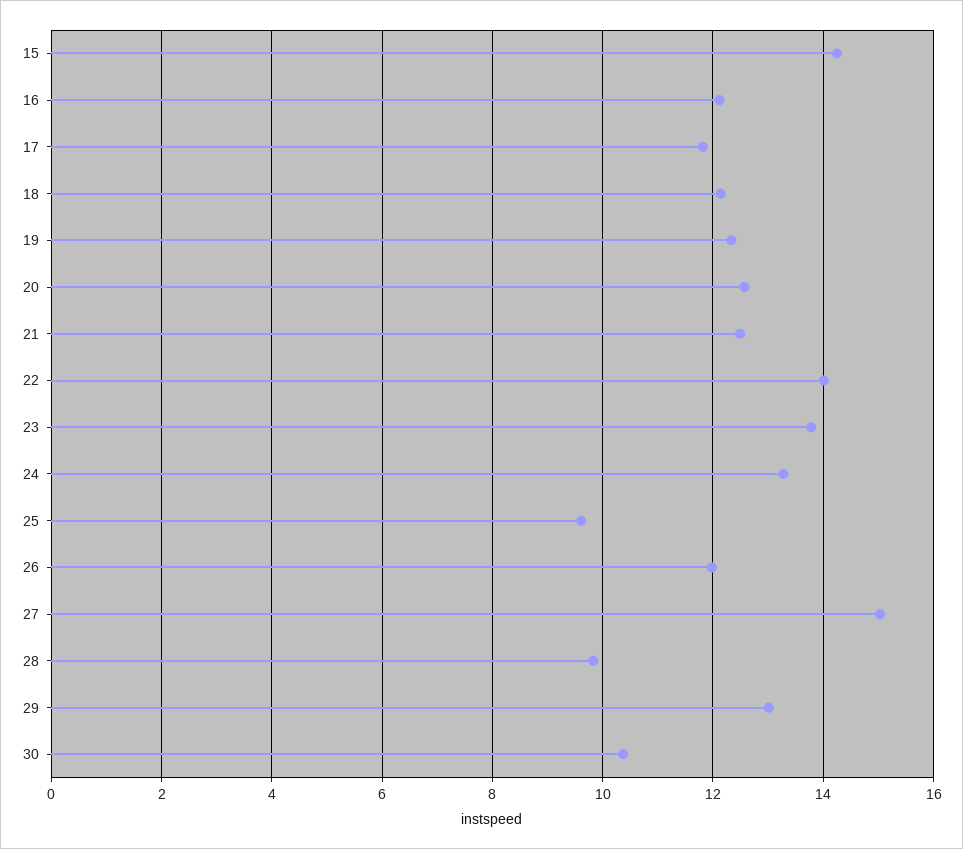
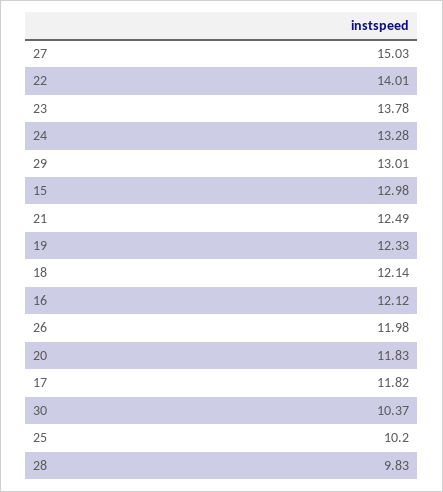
  {
-   "15": 14.2,
+   "15": 12.98,
    "16": 12.12,
    "17": 11.82,
    "18": 12.14,
    "19": 12.33,
-   "20": 12.6,
+   "20": 11.83,
    "21": 12.49,
    "22": 14.01,
    "23": 13.78,
    "24": 13.28,
-   "25": 9.6,
+   "25": 10.2,
    "26": 11.98,
    "27": 15.03,
    "28": 9.83,
    "29": 13.01,
    "30": 10.37
  }

